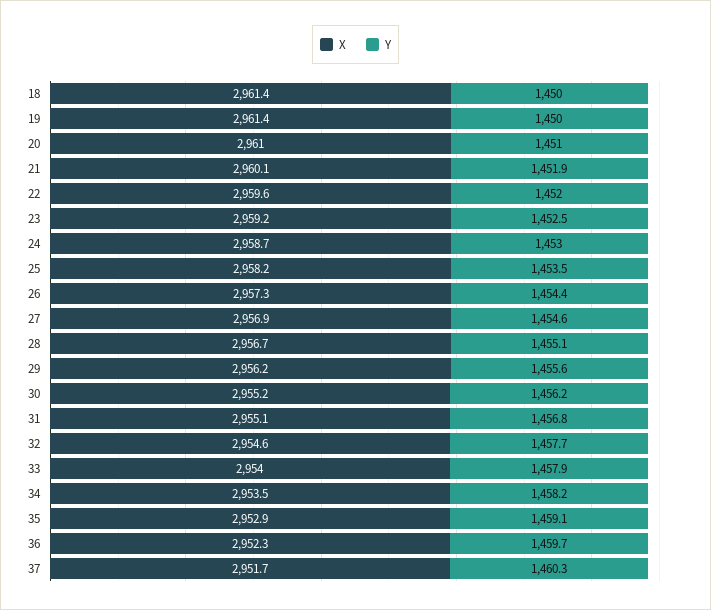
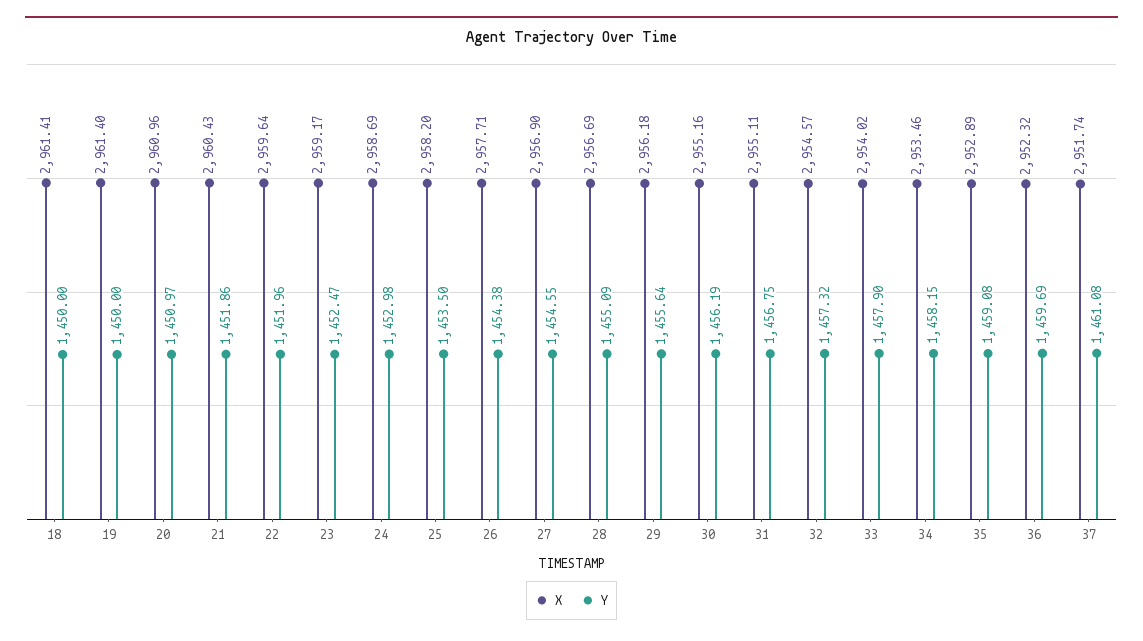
  {
    "X": {
      "18": 2961.41,
      "19": 2961.4,
      "20": 2960.96,
-     "21": 2960.1,
+     "21": 2960.43,
      "22": 2959.64,
      "23": 2959.17,
      "24": 2958.69,
      "25": 2958.2,
-     "26": 2957.3,
+     "26": 2957.71,
      "27": 2956.9,
      "28": 2956.69,
      "29": 2956.18,
      "30": 2955.16,
      "31": 2955.11,
      "32": 2954.57,
      "33": 2954.02,
      "34": 2953.46,
      "35": 2952.89,
      "36": 2952.32,
      "37": 2951.74
    },
    "Y": {
      "18": 1450,
      "19": 1450,
      "20": 1450.97,
      "21": 1451.86,
      "22": 1451.96,
      "23": 1452.47,
      "24": 1452.98,
      "25": 1453.5,
      "26": 1454.38,
      "27": 1454.55,
      "28": 1455.09,
      "29": 1455.64,
      "30": 1456.19,
      "31": 1456.75,
-     "32": 1457.7,
+     "32": 1457.32,
      "33": 1457.9,
      "34": 1458.15,
      "35": 1459.08,
      "36": 1459.69,
-     "37": 1460.3
+     "37": 1461.08
    }
  }

